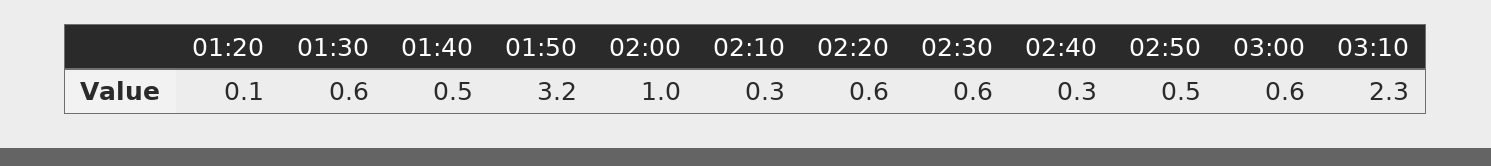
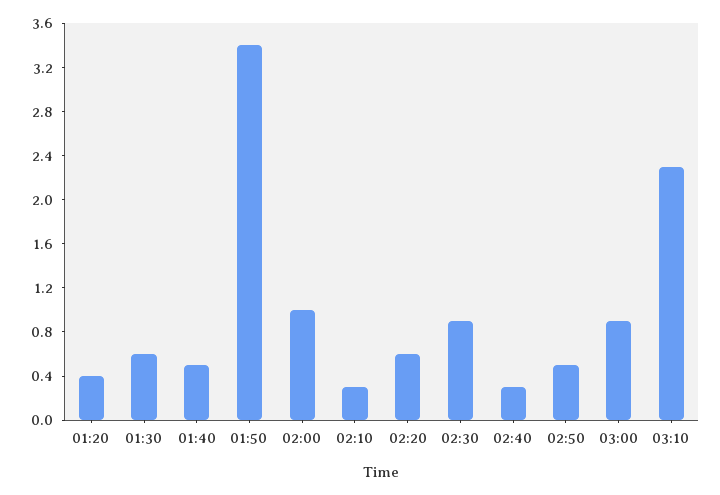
  {
-   "01:20": 0.1,
+   "01:20": 0.4,
    "01:30": 0.6,
    "01:40": 0.5,
-   "01:50": 3.2,
+   "01:50": 3.4,
    "02:00": 1,
    "02:10": 0.3,
    "02:20": 0.6,
-   "02:30": 0.6,
+   "02:30": 0.9,
    "02:40": 0.3,
    "02:50": 0.5,
-   "03:00": 0.6,
+   "03:00": 0.9,
    "03:10": 2.3
  }

